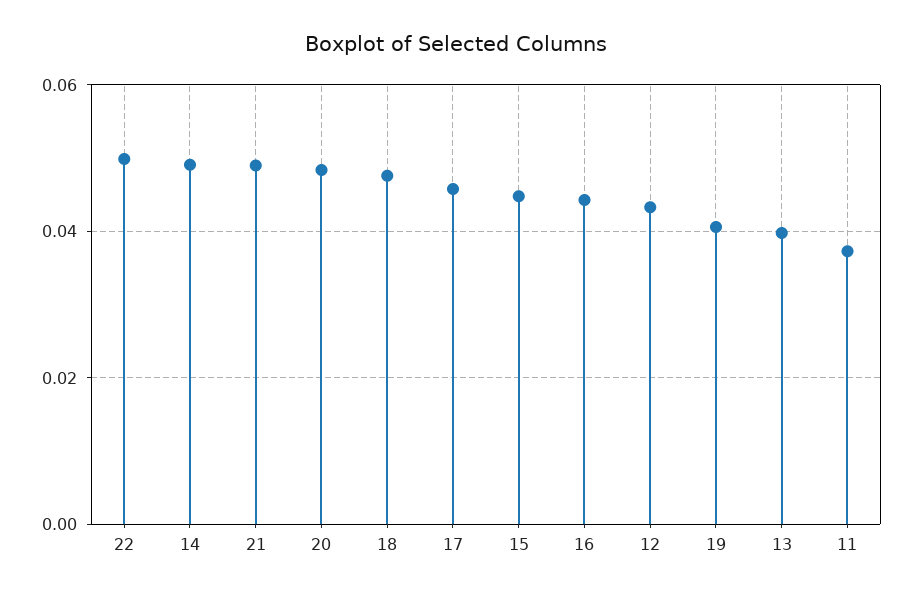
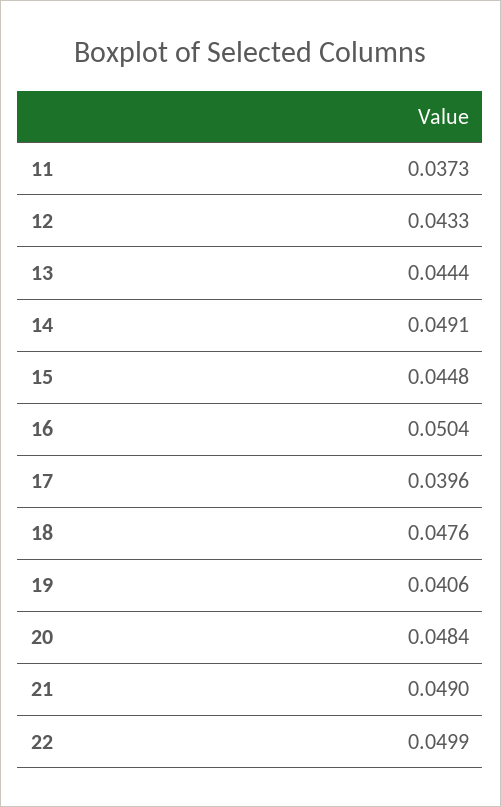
  {
    "22": 0.0499,
    "14": 0.0491,
    "21": 0.049,
    "20": 0.0484,
    "18": 0.0476,
-   "17": 0.046,
+   "17": 0.0396,
    "15": 0.0448,
-   "16": 0.044,
+   "16": 0.0504,
    "12": 0.0433,
    "19": 0.0406,
-   "13": 0.04,
+   "13": 0.0444,
    "11": 0.0373
  }

